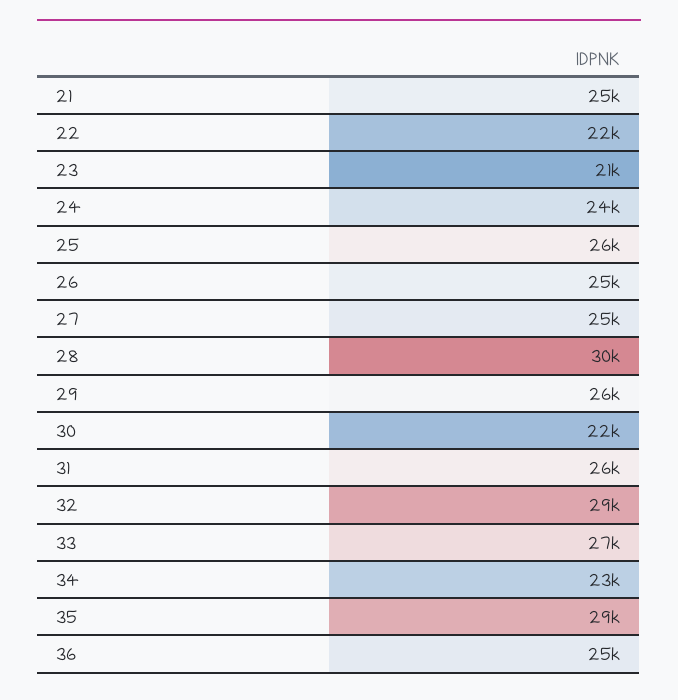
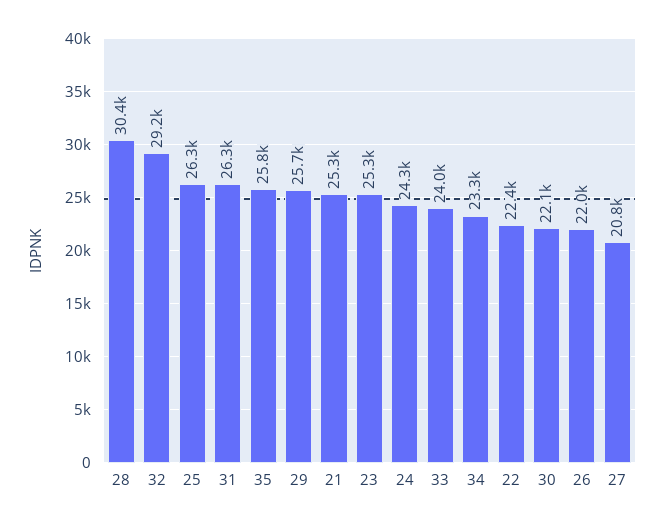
  {
    "21": 25300,
    "22": 22400,
-   "23": 21000,
+   "23": 25300,
    "24": 24300,
    "25": 26300,
-   "26": 25000,
+   "26": 22000,
-   "27": 25000,
+   "27": 20800,
    "28": 30400,
    "29": 25700,
    "30": 22100,
    "31": 26300,
    "32": 29200,
-   "33": 27000,
+   "33": 24000,
    "34": 23300,
-   "35": 29000,
+   "35": 25800
-   "36": 25000
  }

